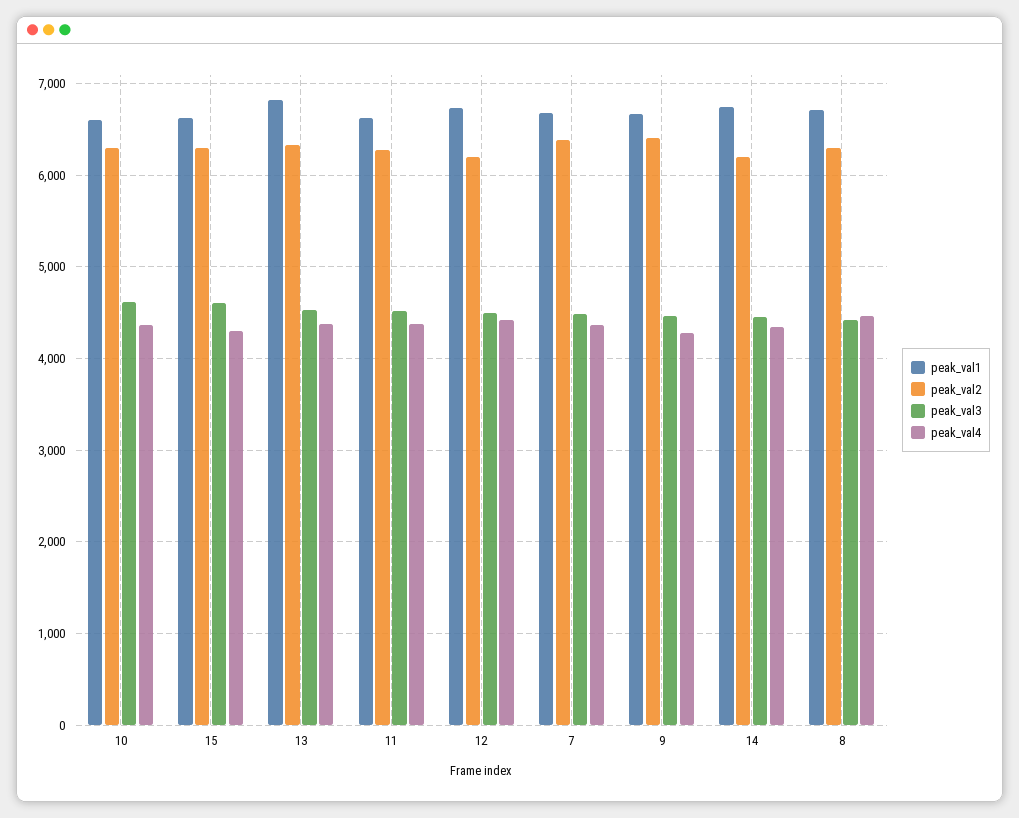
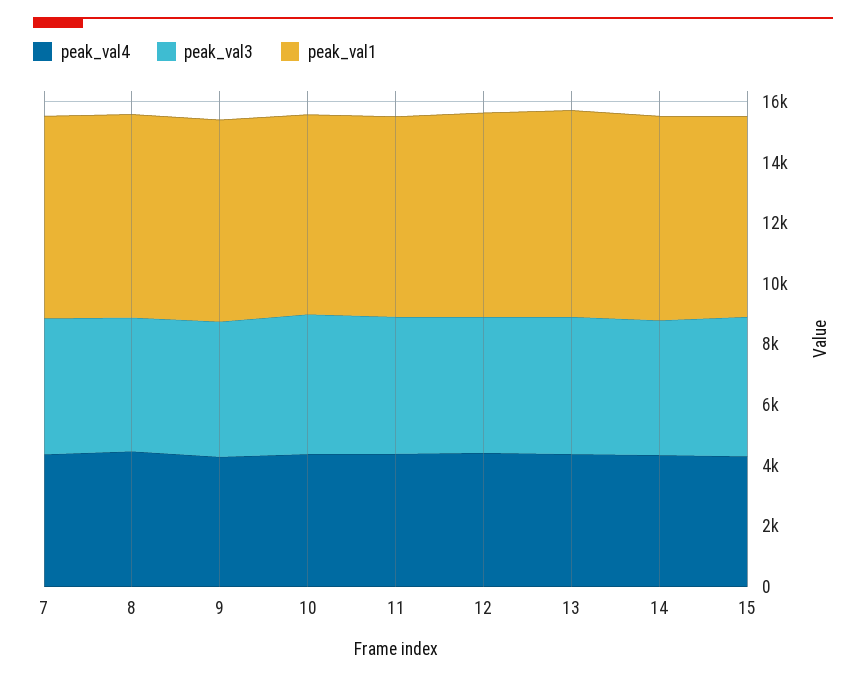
  {
    "peak_val1": {
      "10": 6600,
      "15": 6600,
      "13": 6800,
      "11": 6600,
      "12": 6700,
      "7": 6700,
      "9": 6700,
      "14": 6700,
      "8": 6700
    },
-   "peak_val2": {
-     "10": 6300,
-     "15": 6300,
-     "13": 6300,
-     "11": 6300,
-     "12": 6200,
-     "7": 6400,
-     "9": 6400,
-     "14": 6200,
-     "8": 6300
-   },
    "peak_val3": {
      "10": 4600,
      "15": 4600,
      "13": 4500,
      "11": 4500,
      "12": 4500,
      "7": 4500,
      "9": 4500,
      "14": 4400,
      "8": 4400
    },
    "peak_val4": {
      "10": 4400,
      "15": 4300,
      "13": 4400,
      "11": 4400,
      "12": 4400,
      "7": 4400,
      "9": 4300,
      "14": 4300,
      "8": 4500
    }
  }

